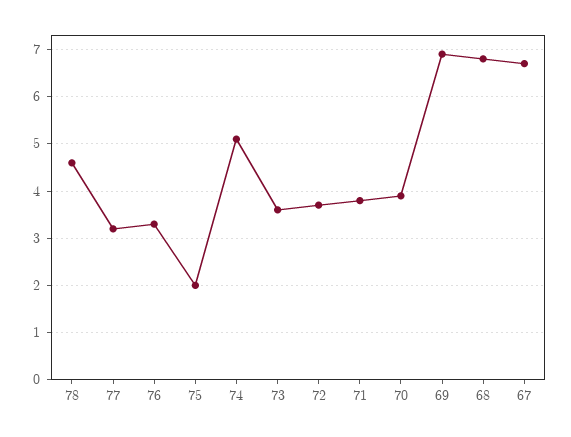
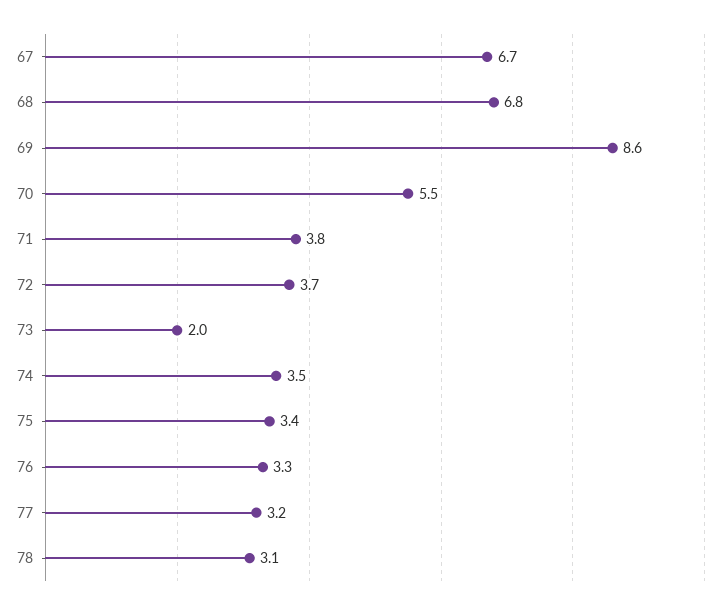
  {
-   "78": 4.5,
+   "78": 3.1,
    "77": 3.2,
    "76": 3.3,
-   "75": 2,
+   "75": 3.4,
-   "74": 5,
+   "74": 3.5,
-   "73": 3.5,
+   "73": 2,
    "72": 3.7,
    "71": 3.8,
-   "70": 4,
+   "70": 5.5,
-   "69": 7,
+   "69": 8.6,
    "68": 6.8,
    "67": 6.7
  }

